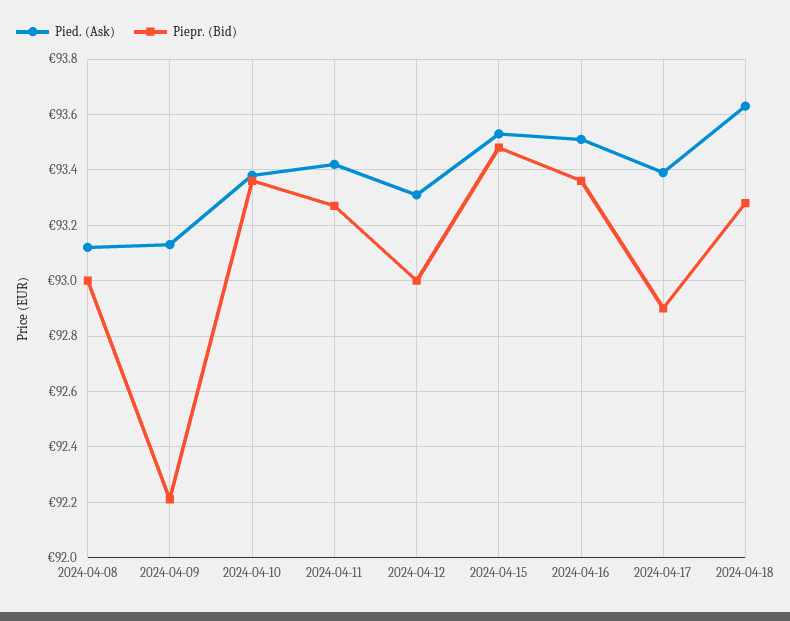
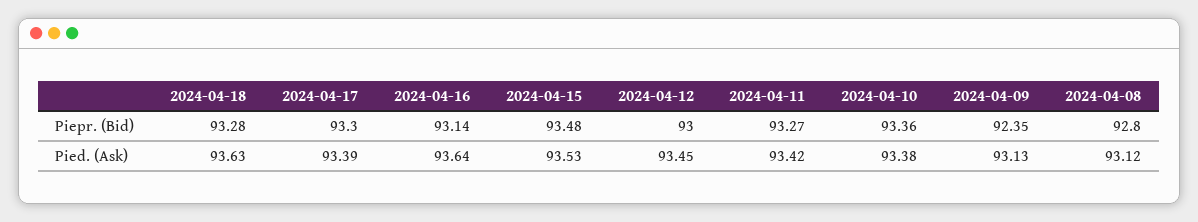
  {
    "Pied. (Ask)": {
      "2024-04-08": 93.12,
      "2024-04-09": 93.13,
      "2024-04-10": 93.38,
      "2024-04-11": 93.42,
-     "2024-04-12": 93.3,
+     "2024-04-12": 93.45,
      "2024-04-15": 93.53,
-     "2024-04-16": 93.5,
+     "2024-04-16": 93.64,
      "2024-04-17": 93.39,
      "2024-04-18": 93.63
    },
    "Piepr. (Bid)": {
-     "2024-04-08": 93,
+     "2024-04-08": 92.8,
-     "2024-04-09": 92.2,
+     "2024-04-09": 92.35,
      "2024-04-10": 93.36,
      "2024-04-11": 93.27,
      "2024-04-12": 93,
      "2024-04-15": 93.48,
-     "2024-04-16": 93.35,
+     "2024-04-16": 93.14,
-     "2024-04-17": 92.9,
+     "2024-04-17": 93.3,
      "2024-04-18": 93.28
    }
  }

